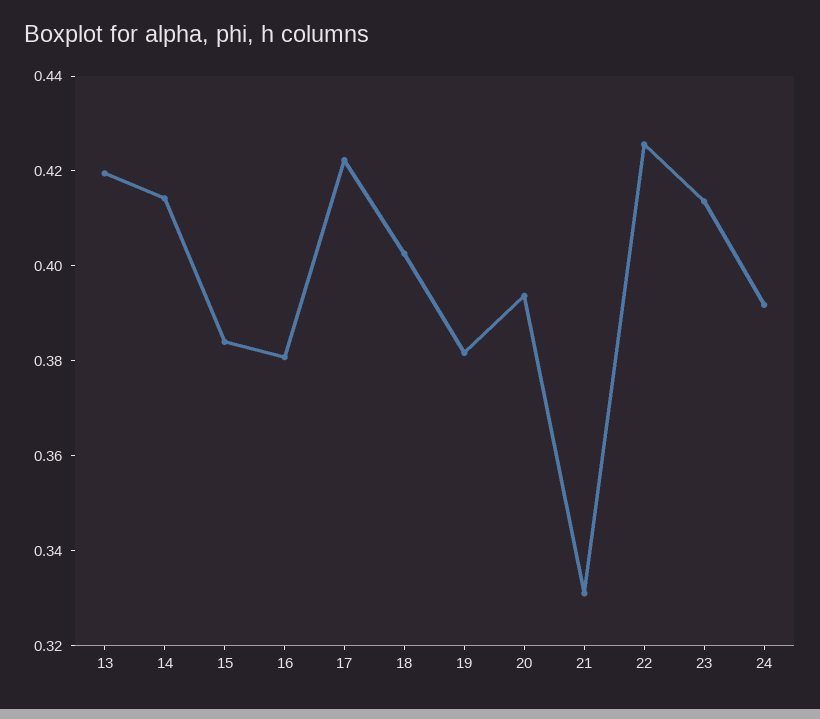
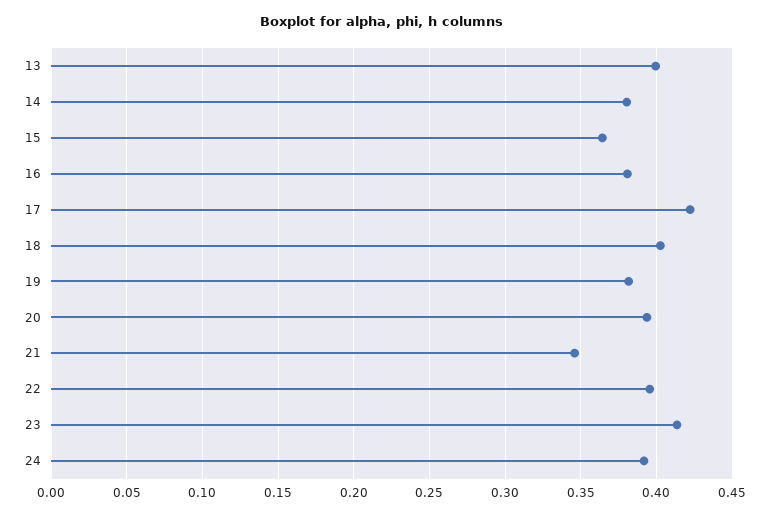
  {
-   "13": 0.42,
+   "13": 0.4,
-   "14": 0.415,
+   "14": 0.38,
-   "15": 0.385,
+   "15": 0.365,
    "16": 0.38,
    "17": 0.42,
    "18": 0.405,
    "19": 0.38,
    "20": 0.395,
-   "21": 0.33,
+   "21": 0.345,
-   "22": 0.425,
+   "22": 0.395,
    "23": 0.415,
    "24": 0.39
  }

